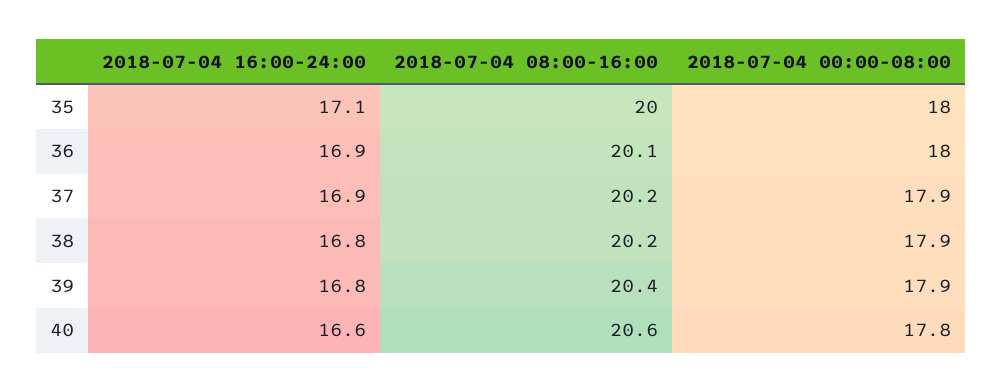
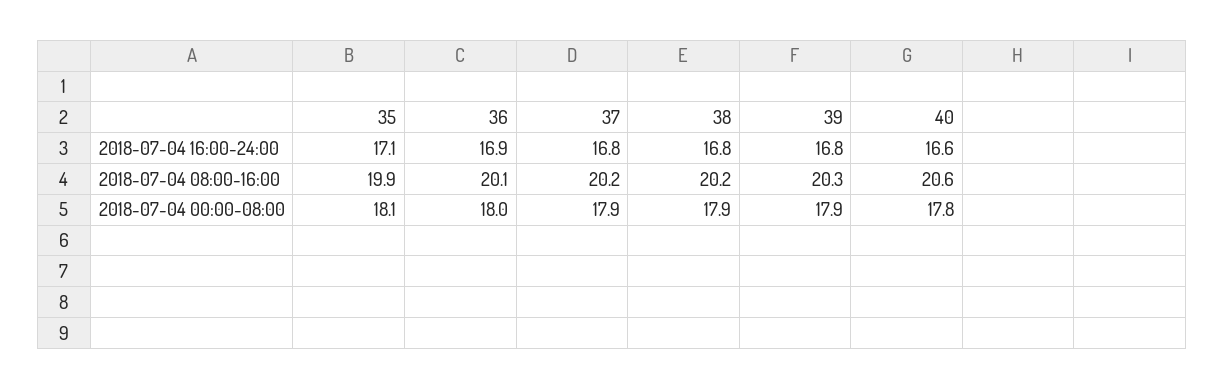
  {
    "2018-07-04 16:00-24:00": {
      "35": 17.1,
      "36": 16.9,
-     "37": 16.9,
+     "37": 16.8,
      "38": 16.8,
      "39": 16.8,
      "40": 16.6
    },
    "2018-07-04 08:00-16:00": {
-     "35": 20,
+     "35": 19.9,
      "36": 20.1,
      "37": 20.2,
      "38": 20.2,
-     "39": 20.4,
+     "39": 20.3,
      "40": 20.6
    },
    "2018-07-04 00:00-08:00": {
-     "35": 18,
+     "35": 18.1,
      "36": 18,
      "37": 17.9,
      "38": 17.9,
      "39": 17.9,
      "40": 17.8
    }
  }

